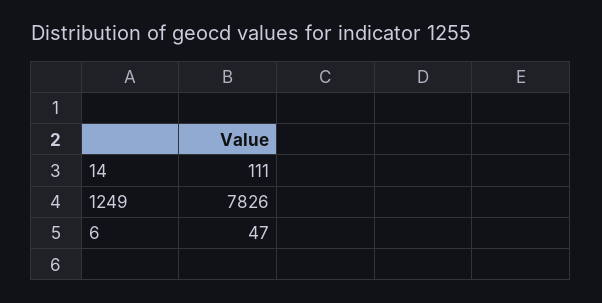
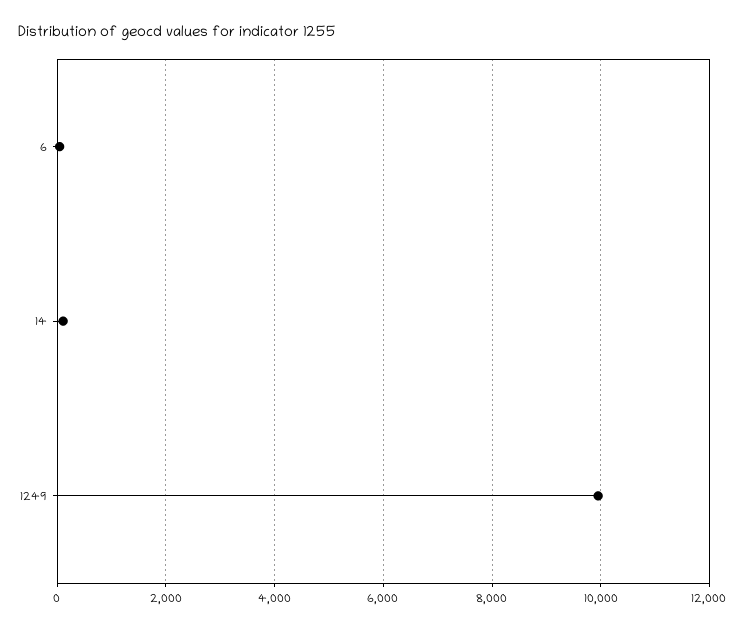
  {
    "14": 111,
-   "1249": 7826,
+   "1249": 10000,
    "6": 47
  }

